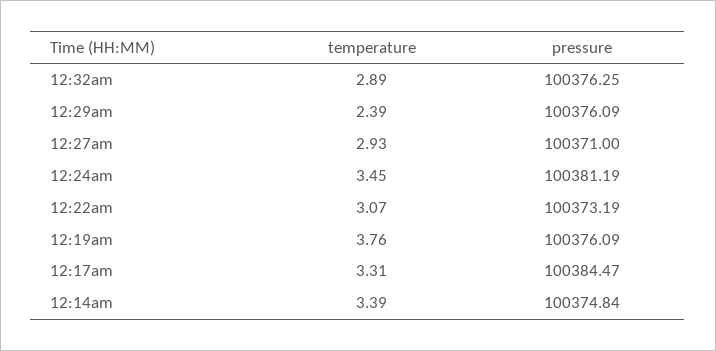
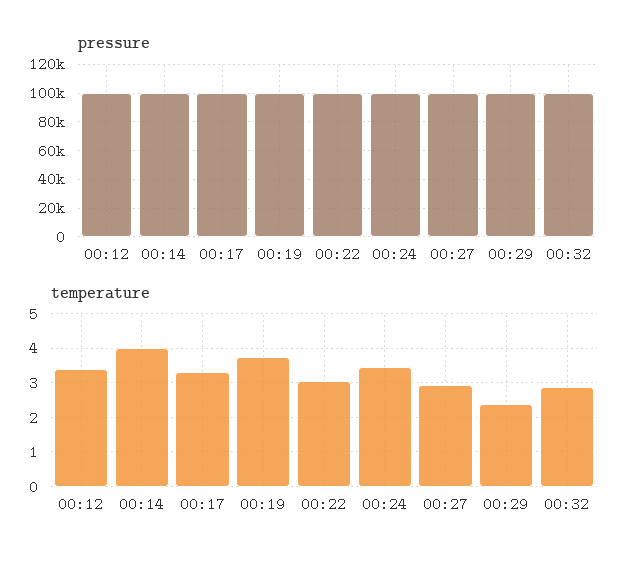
  {
    "temperature": {
      "12:32am": 2.89,
      "12:29am": 2.39,
      "12:27am": 2.93,
      "12:24am": 3.45,
      "12:22am": 3.07,
      "12:19am": 3.76,
      "12:17am": 3.31,
-     "12:14am": 3.39
+     "12:14am": 4,
+     "00:12": 3.4
    },
    "pressure": {
      "12:32am": 100376.25,
      "12:29am": 100376.09,
      "12:27am": 100371,
      "12:24am": 100381.19,
      "12:22am": 100373.19,
      "12:19am": 100376.09,
      "12:17am": 100384.47,
-     "12:14am": 100374.84
+     "12:14am": 100374.84,
+     "00:12": 100000
    }
  }

